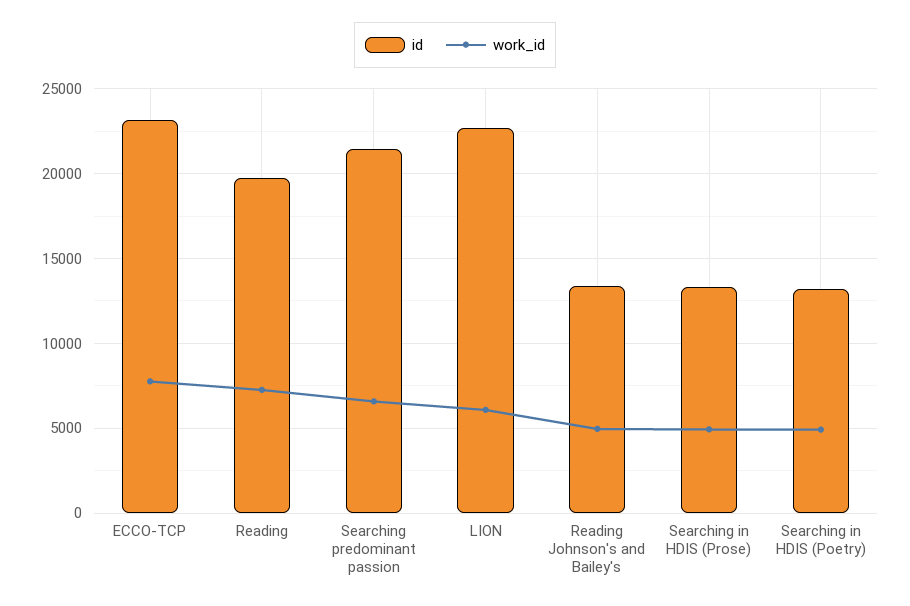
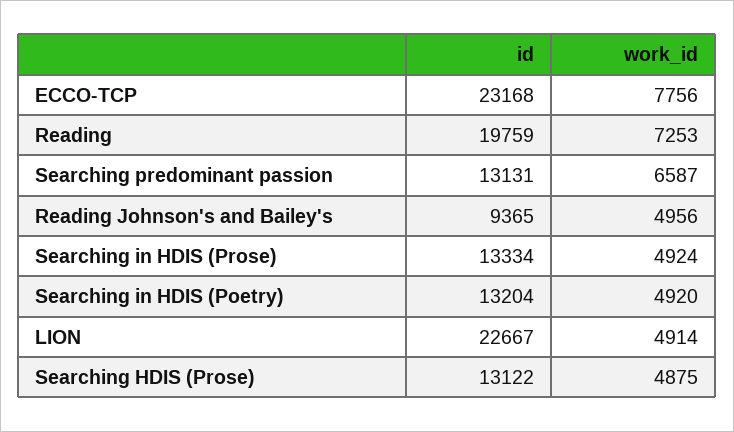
  {
    "id": {
      "ECCO-TCP": 23168,
      "Reading": 19759,
-     "Searching predominant passion": 21500,
+     "Searching predominant passion": 13131,
      "LION": 22667,
-     "Reading Johnson's and Bailey's": 13500,
+     "Reading Johnson's and Bailey's": 9365,
      "Searching in HDIS (Prose)": 13334,
-     "Searching in HDIS (Poetry)": 13204
+     "Searching in HDIS (Poetry)": 13204,
+     "Searching HDIS (Prose)": 13122
    },
    "work_id": {
      "ECCO-TCP": 7756,
      "Reading": 7253,
      "Searching predominant passion": 6587,
-     "LION": 6000,
+     "LION": 4914,
      "Reading Johnson's and Bailey's": 4956,
      "Searching in HDIS (Prose)": 4924,
-     "Searching in HDIS (Poetry)": 4920
+     "Searching in HDIS (Poetry)": 4920,
+     "Searching HDIS (Prose)": 4875
    }
  }

